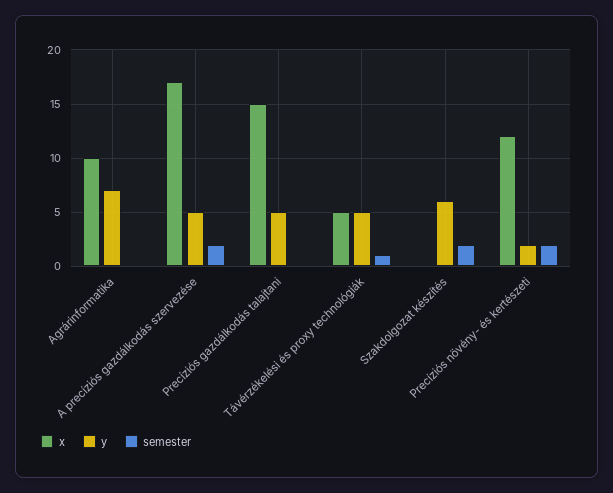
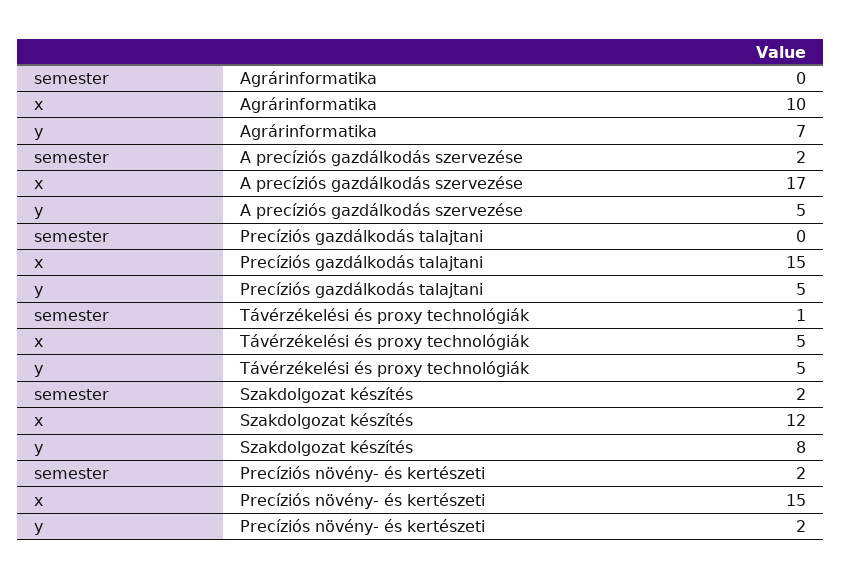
  {
    "x": {
      "Agrárinformatika": 10,
      "A precíziós gazdálkodás szervezése": 17,
      "Precíziós gazdálkodás talajtani": 15,
      "Távérzékelési és proxy technológiák": 5,
-     "Szakdolgozat készítés": 0,
+     "Szakdolgozat készítés": 12,
-     "Precíziós növény- és kertészeti": 12
+     "Precíziós növény- és kertészeti": 15
    },
    "y": {
      "Agrárinformatika": 7,
      "A precíziós gazdálkodás szervezése": 5,
      "Precíziós gazdálkodás talajtani": 5,
      "Távérzékelési és proxy technológiák": 5,
-     "Szakdolgozat készítés": 6,
+     "Szakdolgozat készítés": 8,
      "Precíziós növény- és kertészeti": 2
    },
    "semester": {
      "Agrárinformatika": 0,
      "A precíziós gazdálkodás szervezése": 2,
      "Precíziós gazdálkodás talajtani": 0,
      "Távérzékelési és proxy technológiák": 1,
      "Szakdolgozat készítés": 2,
      "Precíziós növény- és kertészeti": 2
    }
  }

